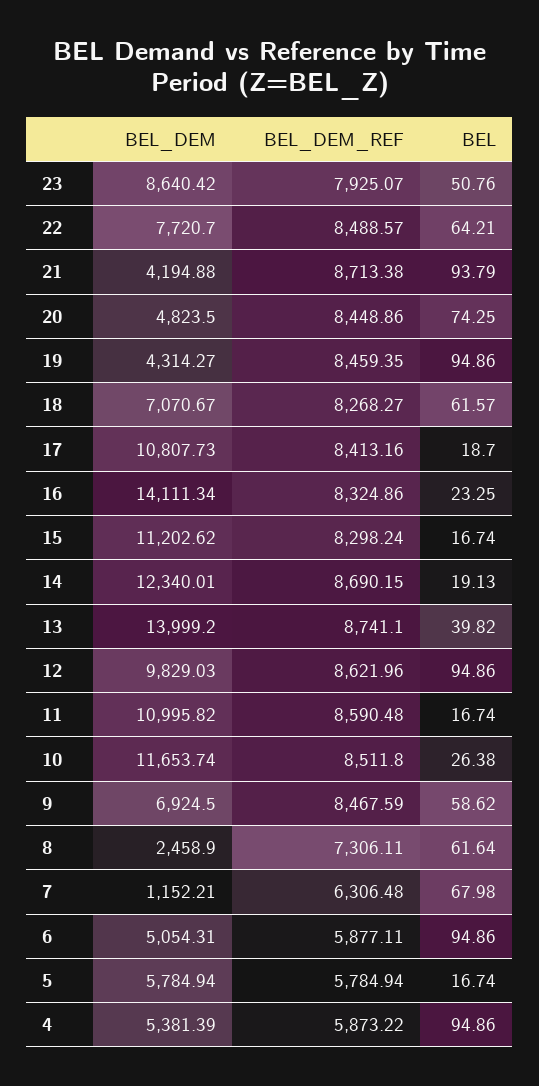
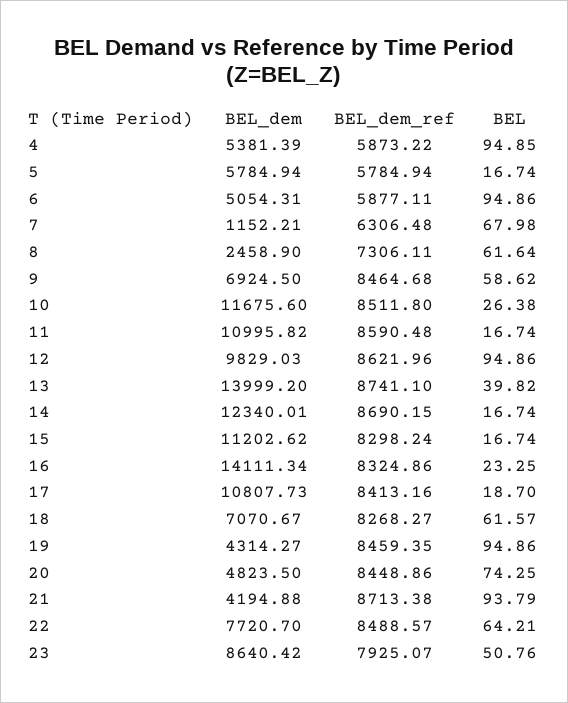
  {
    "BEL_DEM": {
      "23": 8640.42,
      "22": 7720.7,
      "21": 4194.88,
      "20": 4823.5,
      "19": 4314.27,
      "18": 7070.67,
      "17": 10807.73,
      "16": 14111.34,
      "15": 11202.62,
      "14": 12340.01,
      "13": 13999.2,
      "12": 9829.03,
      "11": 10995.82,
-     "10": 11653.74,
+     "10": 11675.6,
      "9": 6924.5,
      "8": 2458.9,
      "7": 1152.21,
      "6": 5054.31,
      "5": 5784.94,
      "4": 5381.39
    },
    "BEL_DEM_REF": {
      "23": 7925.07,
      "22": 8488.57,
      "21": 8713.38,
      "20": 8448.86,
      "19": 8459.35,
      "18": 8268.27,
      "17": 8413.16,
      "16": 8324.86,
      "15": 8298.24,
      "14": 8690.15,
      "13": 8741.1,
      "12": 8621.96,
      "11": 8590.48,
      "10": 8511.8,
-     "9": 8467.59,
+     "9": 8464.68,
      "8": 7306.11,
      "7": 6306.48,
      "6": 5877.11,
      "5": 5784.94,
      "4": 5873.22
    },
    "BEL": {
      "23": 50.76,
      "22": 64.21,
      "21": 93.79,
      "20": 74.25,
      "19": 94.86,
      "18": 61.57,
      "17": 18.7,
      "16": 23.25,
      "15": 16.74,
-     "14": 19.13,
+     "14": 16.74,
      "13": 39.82,
      "12": 94.86,
      "11": 16.74,
      "10": 26.38,
      "9": 58.62,
      "8": 61.64,
      "7": 67.98,
      "6": 94.86,
      "5": 16.74,
-     "4": 94.86
+     "4": 94.85
    }
  }

